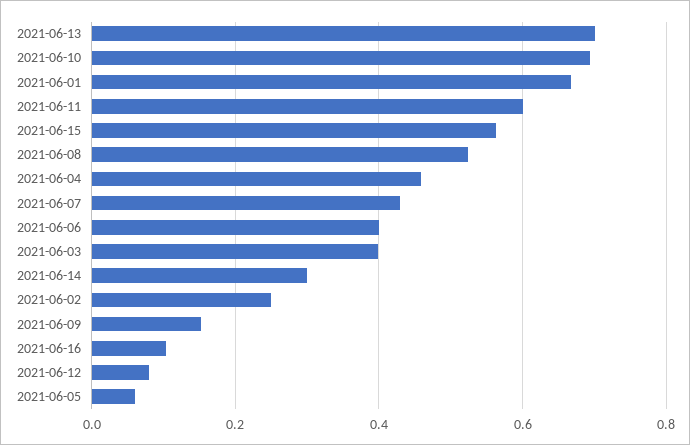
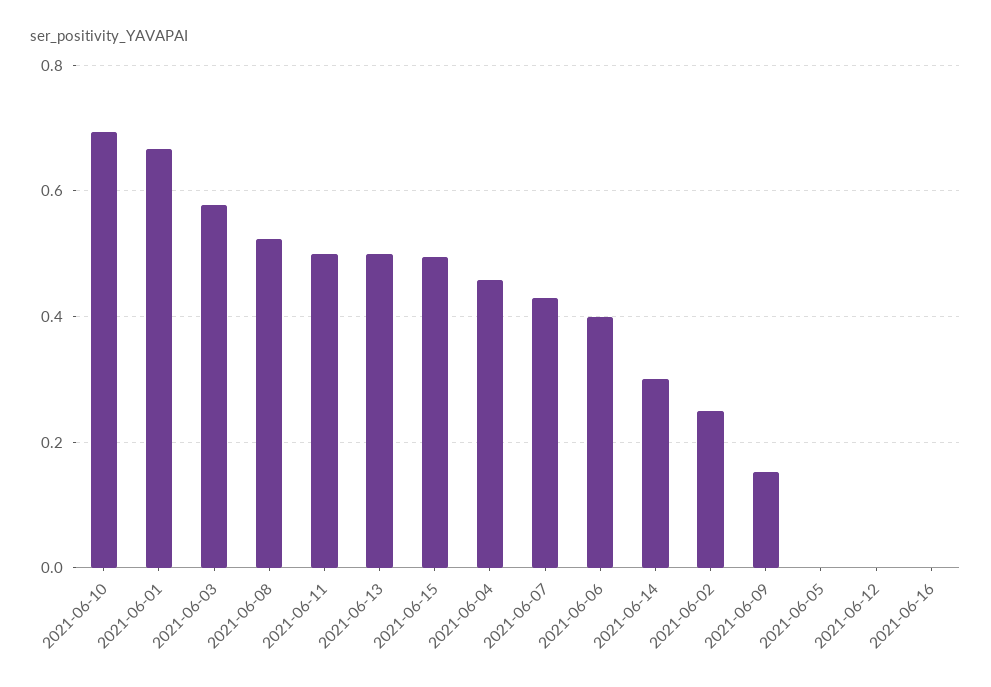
  {
-   "2021-06-13": 0.7,
+   "2021-06-13": 0.5,
    "2021-06-10": 0.7,
    "2021-06-01": 0.66,
-   "2021-06-11": 0.6,
+   "2021-06-11": 0.5,
-   "2021-06-15": 0.56,
+   "2021-06-15": 0.5,
    "2021-06-08": 0.52,
    "2021-06-04": 0.46,
    "2021-06-07": 0.42,
    "2021-06-06": 0.4,
-   "2021-06-03": 0.4,
+   "2021-06-03": 0.58,
    "2021-06-14": 0.3,
    "2021-06-02": 0.26,
    "2021-06-09": 0.16,
-   "2021-06-16": 0.1,
+   "2021-06-16": 0,
-   "2021-06-12": 0.08,
+   "2021-06-12": 0,
-   "2021-06-05": 0.06
+   "2021-06-05": 0
  }

